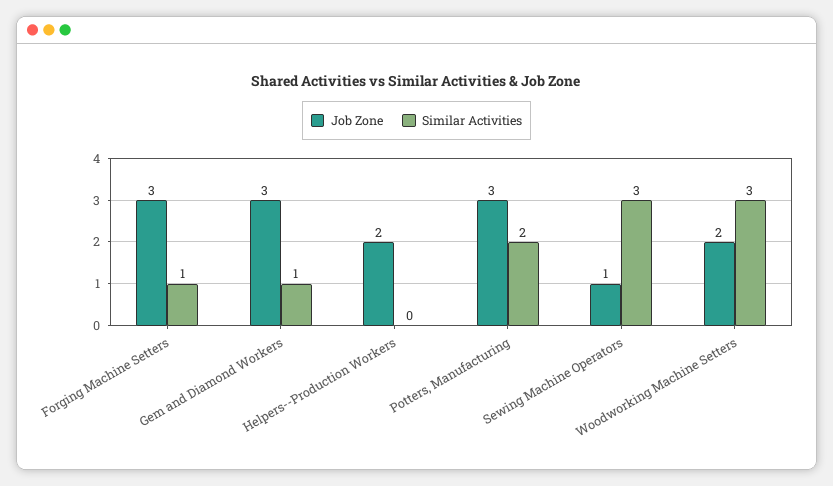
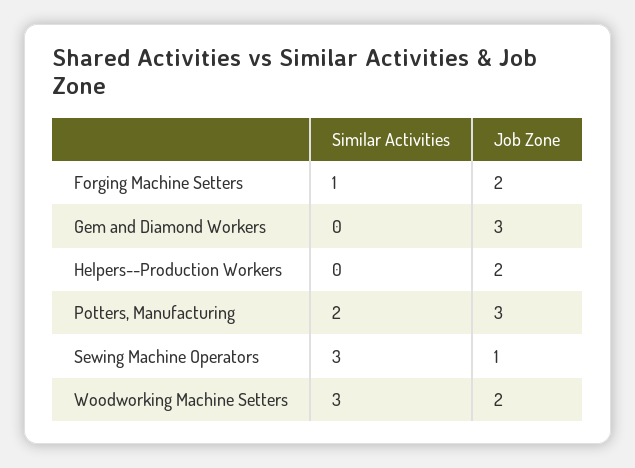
  {
    "Job Zone": {
-     "Forging Machine Setters": 3,
+     "Forging Machine Setters": 2,
      "Gem and Diamond Workers": 3,
      "Helpers--Production Workers": 2,
      "Potters, Manufacturing": 3,
      "Sewing Machine Operators": 1,
      "Woodworking Machine Setters": 2
    },
    "Similar Activities": {
      "Forging Machine Setters": 1,
-     "Gem and Diamond Workers": 1,
+     "Gem and Diamond Workers": 0,
      "Helpers--Production Workers": 0,
      "Potters, Manufacturing": 2,
      "Sewing Machine Operators": 3,
      "Woodworking Machine Setters": 3
    }
  }

